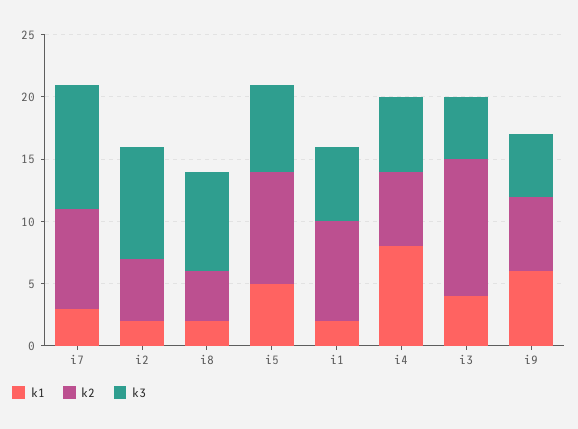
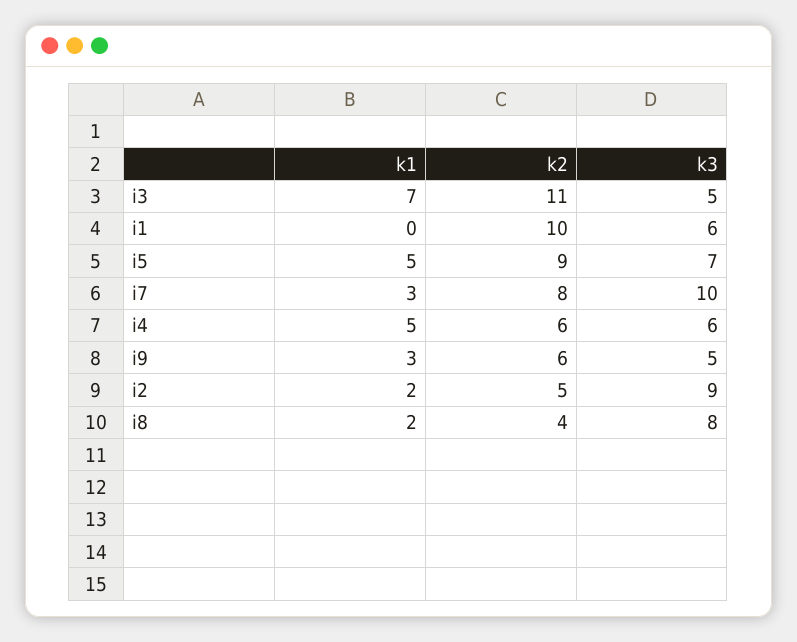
  {
    "k1": {
      "i7": 3,
      "i2": 2,
      "i8": 2,
      "i5": 5,
-     "i1": 2,
+     "i1": 0,
-     "i4": 8,
+     "i4": 5,
-     "i3": 4,
+     "i3": 7,
-     "i9": 6
+     "i9": 3
    },
    "k2": {
      "i7": 8,
      "i2": 5,
      "i8": 4,
      "i5": 9,
-     "i1": 8,
+     "i1": 10,
      "i4": 6,
      "i3": 11,
      "i9": 6
    },
    "k3": {
      "i7": 10,
      "i2": 9,
      "i8": 8,
      "i5": 7,
      "i1": 6,
      "i4": 6,
      "i3": 5,
      "i9": 5
    }
  }

